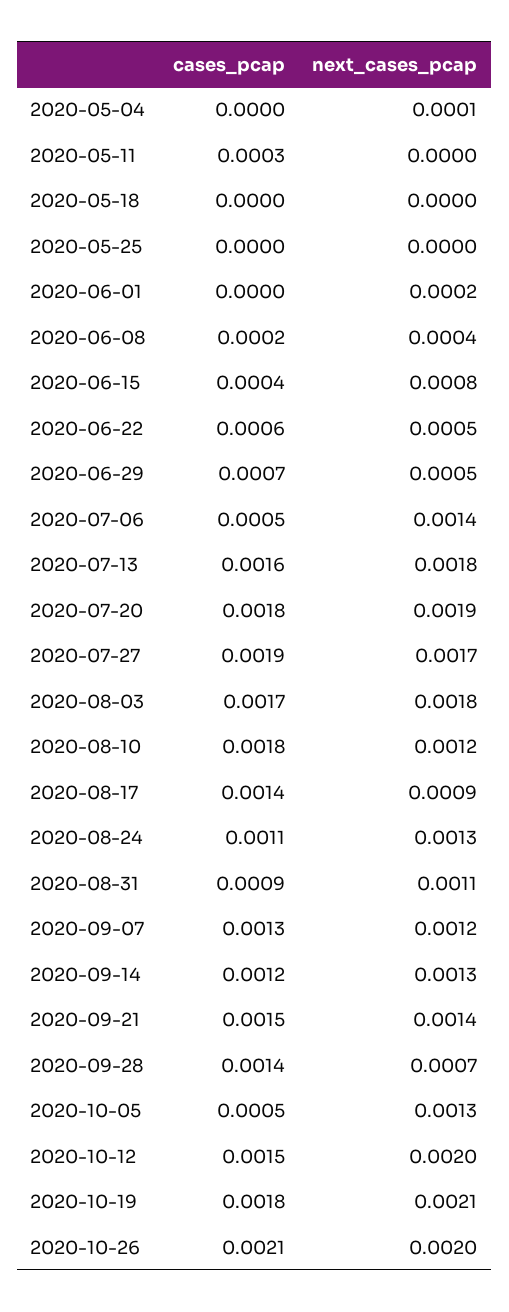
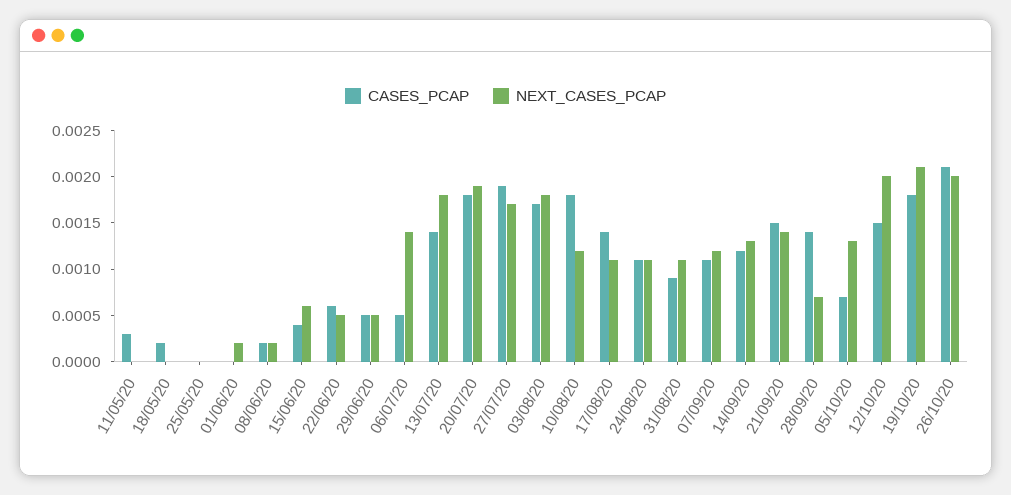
  {
    "cases_pcap": {
-     "2020-05-04": 0,
      "2020-05-11": 0.0003,
-     "2020-05-18": 0,
+     "2020-05-18": 0.0002,
      "2020-05-25": 0,
      "2020-06-01": 0,
      "2020-06-08": 0.0002,
      "2020-06-15": 0.0004,
      "2020-06-22": 0.0006,
-     "2020-06-29": 0.0007,
+     "2020-06-29": 0.0005,
      "2020-07-06": 0.0005,
-     "2020-07-13": 0.0016,
+     "2020-07-13": 0.0014,
      "2020-07-20": 0.0018,
      "2020-07-27": 0.0019,
      "2020-08-03": 0.0017,
      "2020-08-10": 0.0018,
      "2020-08-17": 0.0014,
      "2020-08-24": 0.0011,
      "2020-08-31": 0.0009,
-     "2020-09-07": 0.0013,
+     "2020-09-07": 0.0011,
      "2020-09-14": 0.0012,
      "2020-09-21": 0.0015,
      "2020-09-28": 0.0014,
-     "2020-10-05": 0.0005,
+     "2020-10-05": 0.0007,
      "2020-10-12": 0.0015,
      "2020-10-19": 0.0018,
      "2020-10-26": 0.0021
    },
    "next_cases_pcap": {
-     "2020-05-04": 0.0001,
      "2020-05-11": 0,
      "2020-05-18": 0,
      "2020-05-25": 0,
      "2020-06-01": 0.0002,
-     "2020-06-08": 0.0004,
+     "2020-06-08": 0.0002,
-     "2020-06-15": 0.0008,
+     "2020-06-15": 0.0006,
      "2020-06-22": 0.0005,
      "2020-06-29": 0.0005,
      "2020-07-06": 0.0014,
      "2020-07-13": 0.0018,
      "2020-07-20": 0.0019,
      "2020-07-27": 0.0017,
      "2020-08-03": 0.0018,
      "2020-08-10": 0.0012,
-     "2020-08-17": 0.0009,
+     "2020-08-17": 0.0011,
-     "2020-08-24": 0.0013,
+     "2020-08-24": 0.0011,
      "2020-08-31": 0.0011,
      "2020-09-07": 0.0012,
      "2020-09-14": 0.0013,
      "2020-09-21": 0.0014,
      "2020-09-28": 0.0007,
      "2020-10-05": 0.0013,
      "2020-10-12": 0.002,
      "2020-10-19": 0.0021,
      "2020-10-26": 0.002
    }
  }

